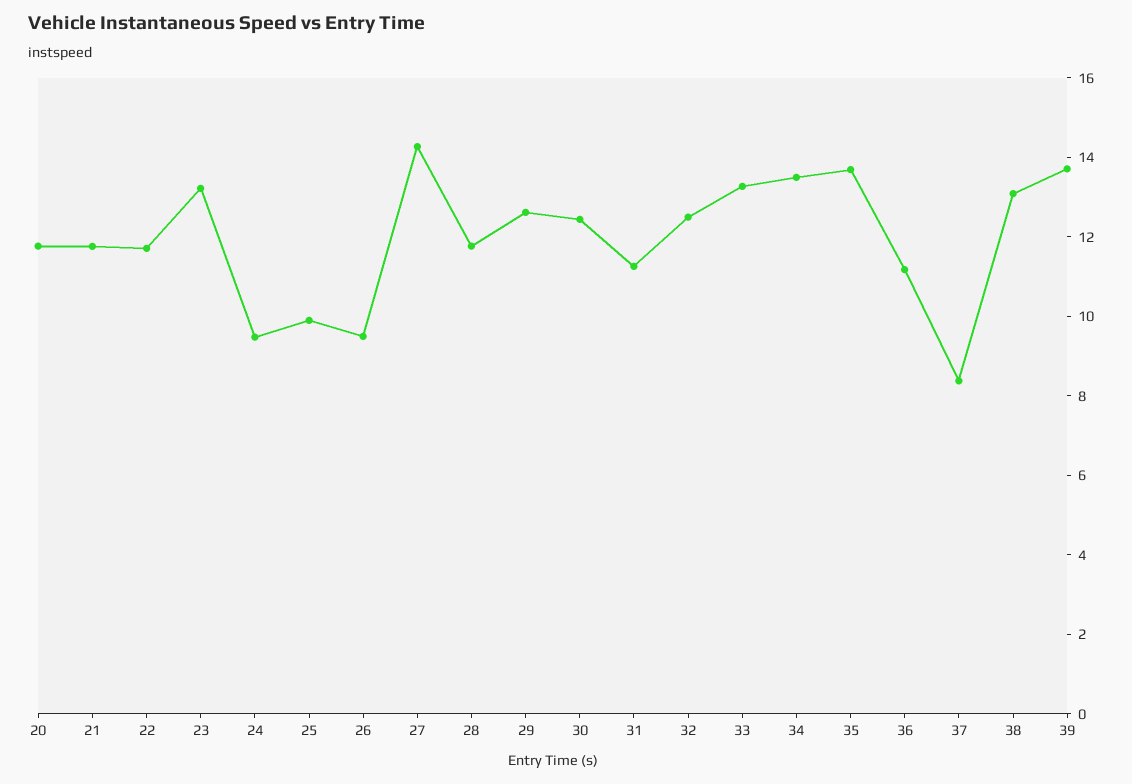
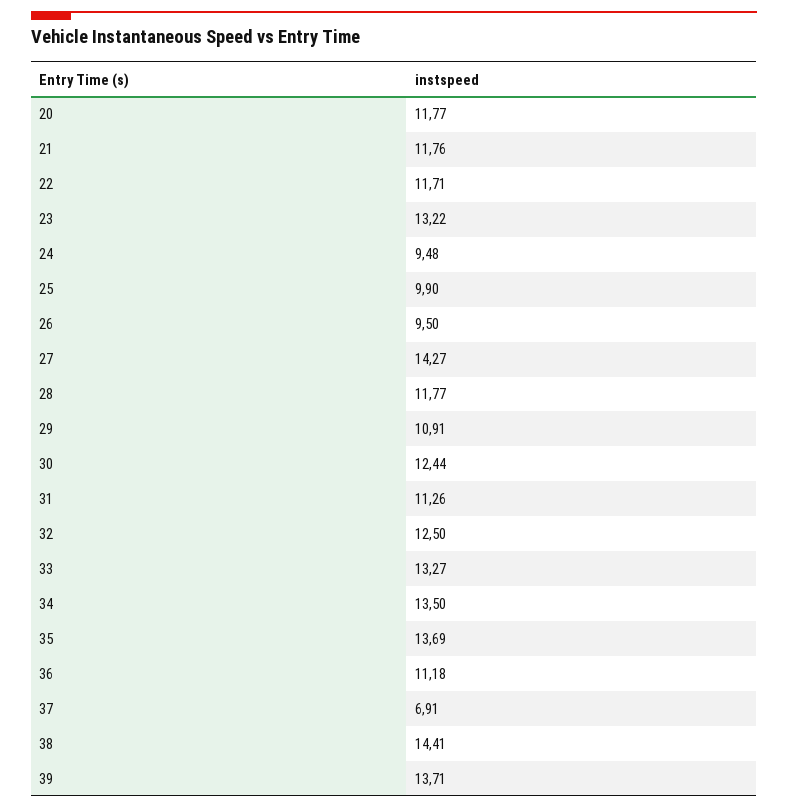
  {
    "20": 11.77,
    "21": 11.76,
    "22": 11.71,
    "23": 13.22,
    "24": 9.48,
    "25": 9.9,
    "26": 9.5,
    "27": 14.27,
    "28": 11.77,
-   "29": 12.5,
+   "29": 10.91,
    "30": 12.44,
    "31": 11.26,
    "32": 12.5,
    "33": 13.27,
    "34": 13.5,
    "35": 13.69,
    "36": 11.18,
-   "37": 8.5,
+   "37": 6.91,
-   "38": 13,
+   "38": 14.41,
    "39": 13.71
  }

